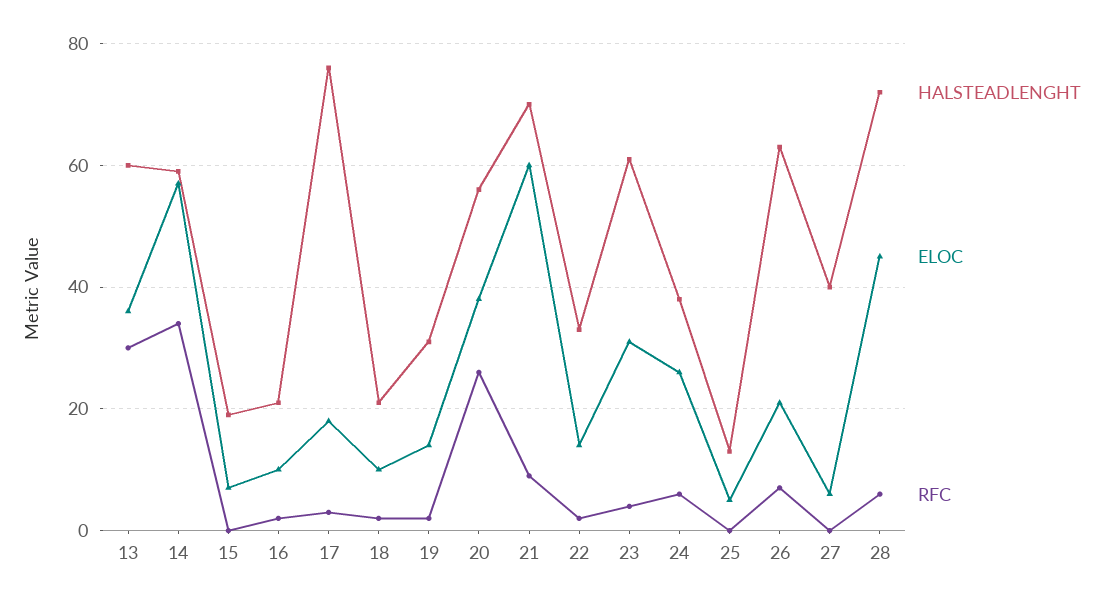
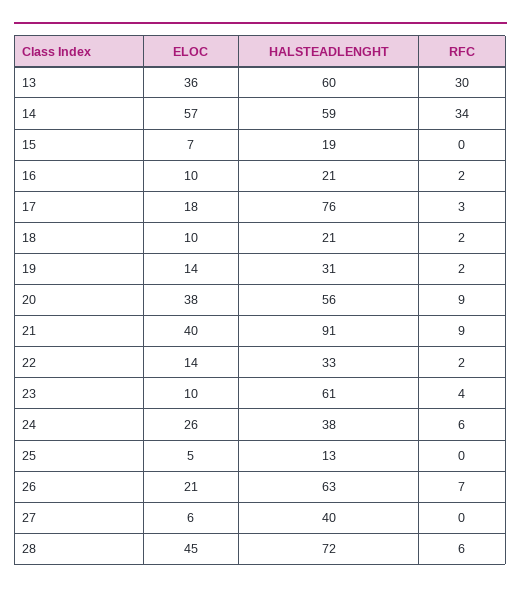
  {
    "HALSTEADLENGHT": {
      "13": 60,
      "14": 59,
      "15": 19,
      "16": 21,
      "17": 76,
      "18": 21,
      "19": 31,
      "20": 56,
-     "21": 70,
+     "21": 91,
      "22": 33,
      "23": 61,
      "24": 38,
      "25": 13,
      "26": 63,
      "27": 40,
      "28": 72
    },
    "ELOC": {
      "13": 36,
      "14": 57,
      "15": 7,
      "16": 10,
      "17": 18,
      "18": 10,
      "19": 14,
      "20": 38,
-     "21": 60,
+     "21": 40,
      "22": 14,
-     "23": 30,
+     "23": 10,
      "24": 26,
      "25": 5,
      "26": 21,
      "27": 6,
      "28": 45
    },
    "RFC": {
      "13": 30,
      "14": 34,
      "15": 0,
      "16": 2,
      "17": 3,
      "18": 2,
      "19": 2,
-     "20": 25,
+     "20": 9,
      "21": 9,
      "22": 2,
      "23": 4,
      "24": 6,
      "25": 0,
      "26": 7,
      "27": 0,
      "28": 6
    }
  }

